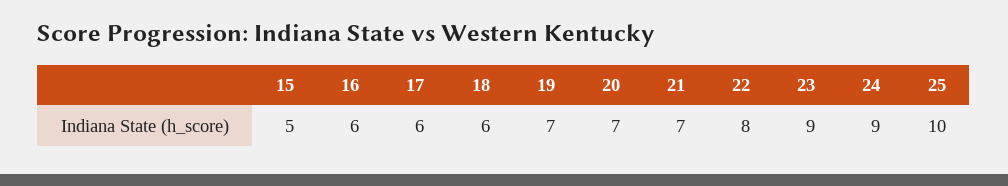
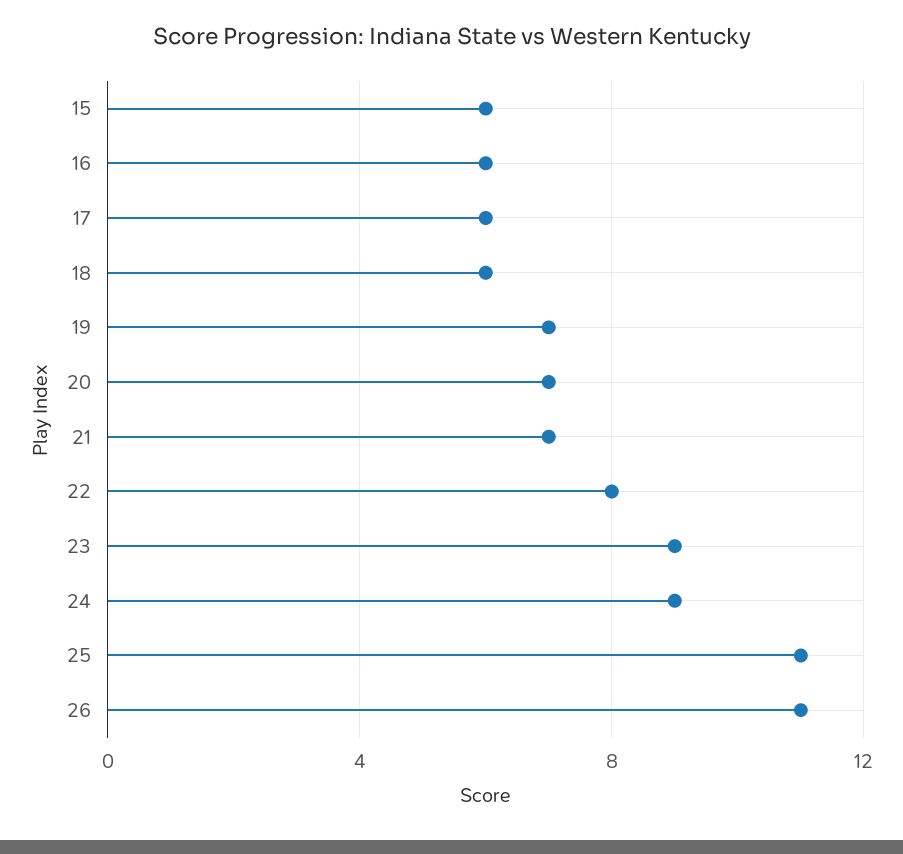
  {
-   "15": 5,
+   "15": 6,
    "16": 6,
    "17": 6,
    "18": 6,
    "19": 7,
    "20": 7,
    "21": 7,
    "22": 8,
    "23": 9,
    "24": 9,
-   "25": 10
+   "25": 11,
+   "26": 11
  }

